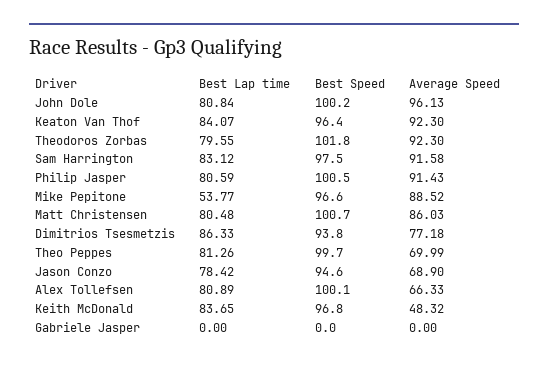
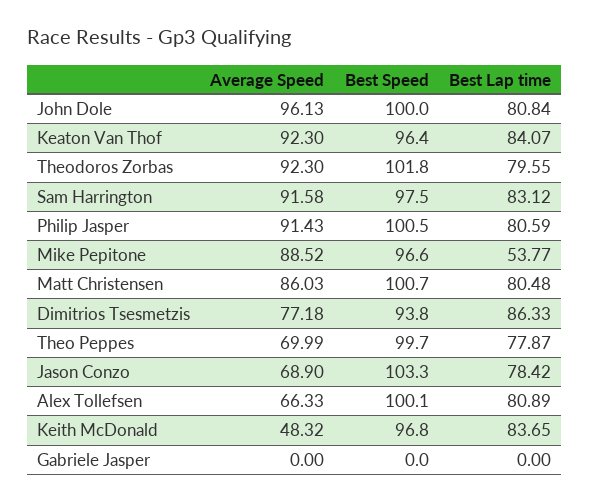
  {
    "Best Lap time": {
      "John Dole": 80.84,
      "Keaton Van Thof": 84.07,
      "Theodoros Zorbas": 79.55,
      "Sam Harrington": 83.12,
      "Philip Jasper": 80.59,
      "Mike Pepitone": 53.77,
      "Matt Christensen": 80.48,
      "Dimitrios Tsesmetzis": 86.33,
-     "Theo Peppes": 81.26,
+     "Theo Peppes": 77.87,
      "Jason Conzo": 78.42,
      "Alex Tollefsen": 80.89,
      "Keith McDonald": 83.65,
      "Gabriele Jasper": 0
    },
    "Best Speed": {
-     "John Dole": 100.2,
+     "John Dole": 100,
      "Keaton Van Thof": 96.4,
      "Theodoros Zorbas": 101.8,
      "Sam Harrington": 97.5,
      "Philip Jasper": 100.5,
      "Mike Pepitone": 96.6,
      "Matt Christensen": 100.7,
      "Dimitrios Tsesmetzis": 93.8,
      "Theo Peppes": 99.7,
-     "Jason Conzo": 94.6,
+     "Jason Conzo": 103.3,
      "Alex Tollefsen": 100.1,
      "Keith McDonald": 96.8,
      "Gabriele Jasper": 0
    },
    "Average Speed": {
      "John Dole": 96.13,
      "Keaton Van Thof": 92.3,
      "Theodoros Zorbas": 92.3,
      "Sam Harrington": 91.58,
      "Philip Jasper": 91.43,
      "Mike Pepitone": 88.52,
      "Matt Christensen": 86.03,
      "Dimitrios Tsesmetzis": 77.18,
      "Theo Peppes": 69.99,
      "Jason Conzo": 68.9,
      "Alex Tollefsen": 66.33,
      "Keith McDonald": 48.32,
      "Gabriele Jasper": 0
    }
  }

